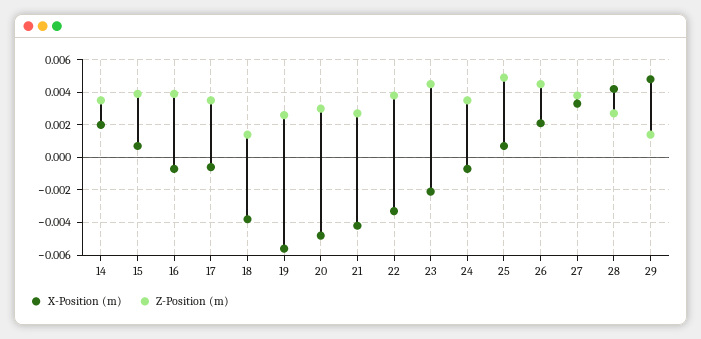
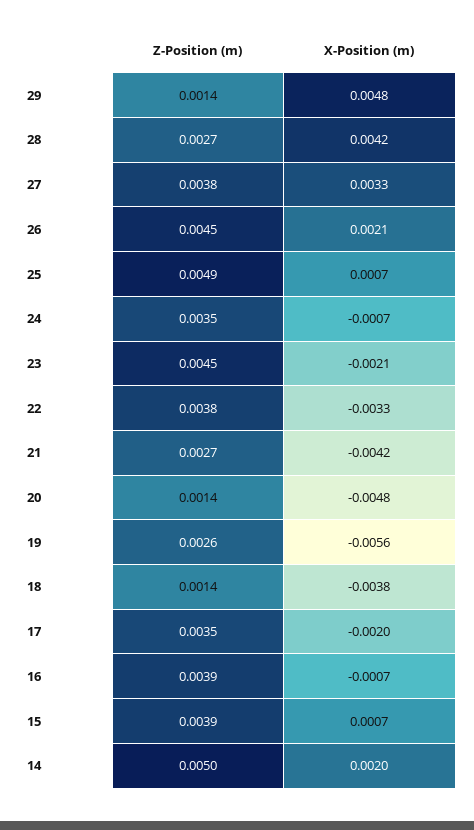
  {
    "X-Position (m)": {
      "14": 0.002,
      "15": 0.0007,
      "16": -0.0007,
-     "17": -0.0005,
+     "17": -0.002,
      "18": -0.0038,
      "19": -0.0056,
      "20": -0.0048,
      "21": -0.0042,
      "22": -0.0033,
      "23": -0.0021,
      "24": -0.0007,
      "25": 0.0007,
      "26": 0.0021,
      "27": 0.0033,
      "28": 0.0042,
      "29": 0.0048
    },
    "Z-Position (m)": {
-     "14": 0.0035,
+     "14": 0.005,
      "15": 0.0039,
      "16": 0.0039,
      "17": 0.0035,
      "18": 0.0014,
      "19": 0.0026,
-     "20": 0.003,
+     "20": 0.0014,
      "21": 0.0027,
      "22": 0.0038,
      "23": 0.0045,
      "24": 0.0035,
      "25": 0.0049,
      "26": 0.0045,
      "27": 0.0038,
      "28": 0.0027,
      "29": 0.0014
    }
  }

